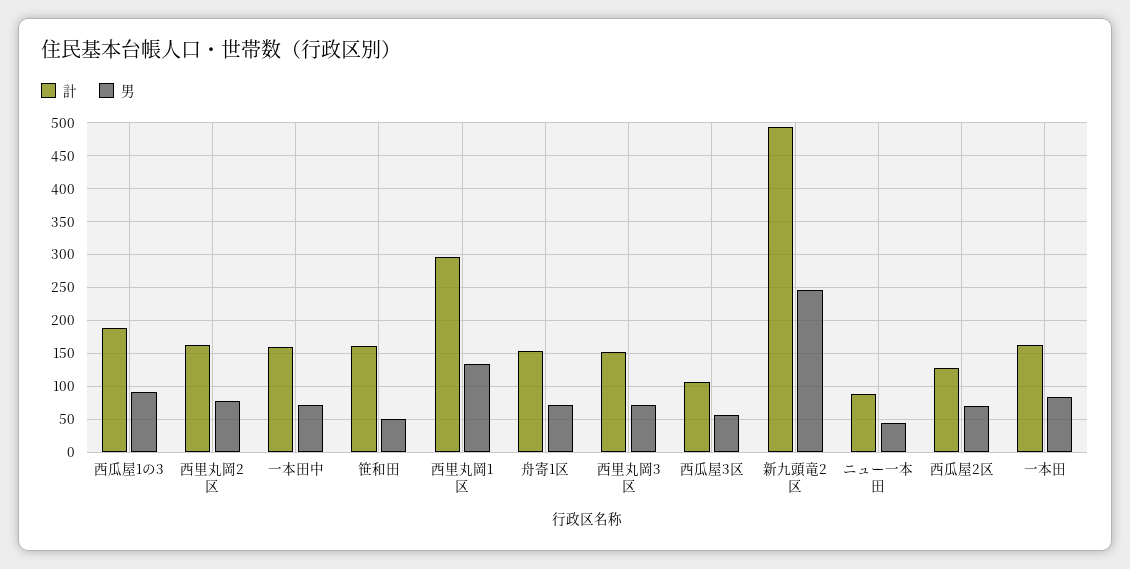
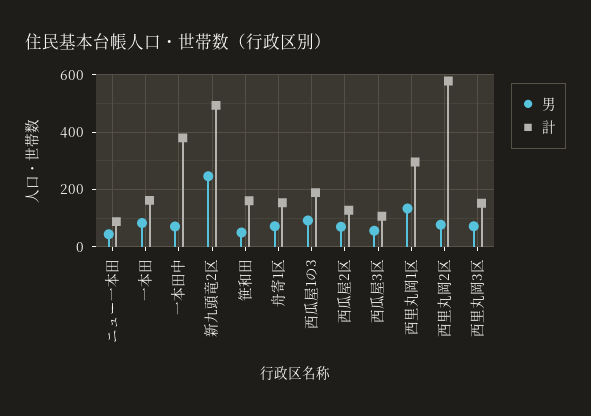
  {
    "計": {
      "西瓜屋1の3": 190,
-     "西里丸岡2区": 160,
+     "西里丸岡2区": 575,
-     "一本田中": 160,
+     "一本田中": 375,
      "笹和田": 160,
      "西里丸岡1区": 300,
      "舟寄1区": 150,
      "西里丸岡3区": 150,
      "西瓜屋3区": 110,
      "新九頭竜2区": 490,
      "ニュー一本田": 90,
      "西瓜屋2区": 130,
      "一本田": 160
    },
    "男": {
      "西瓜屋1の3": 90,
      "西里丸岡2区": 80,
      "一本田中": 70,
      "笹和田": 50,
      "西里丸岡1区": 130,
      "舟寄1区": 70,
      "西里丸岡3区": 70,
      "西瓜屋3区": 60,
      "新九頭竜2区": 250,
      "ニュー一本田": 40,
      "西瓜屋2区": 70,
      "一本田": 80
    }
  }

